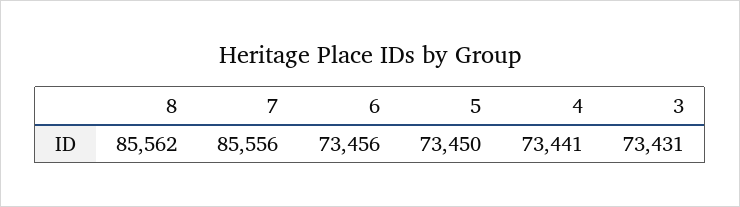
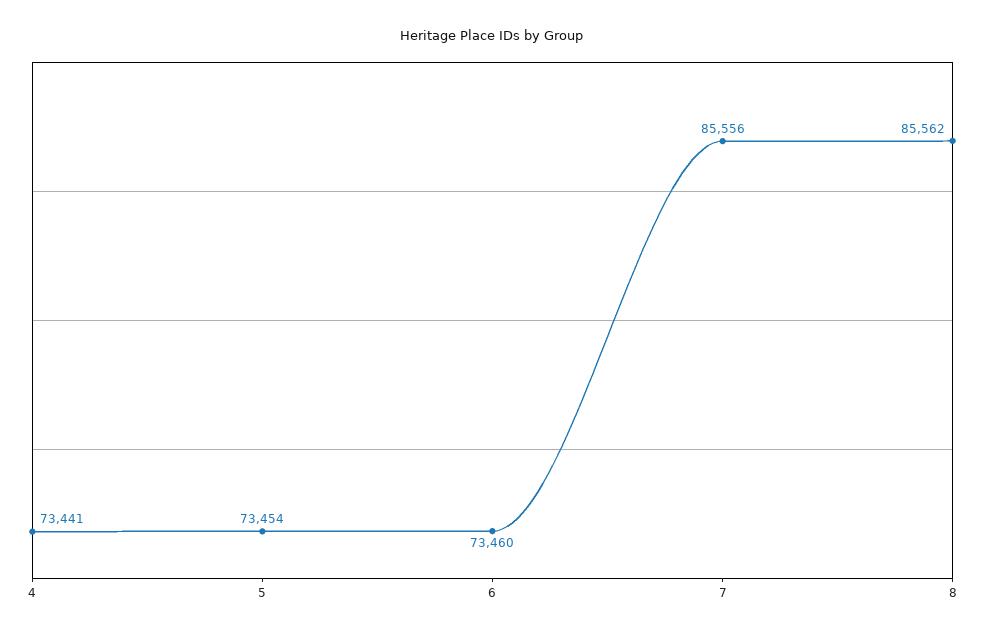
  {
    "8": 85562,
    "7": 85556,
-   "6": 73456,
+   "6": 73460,
-   "5": 73450,
+   "5": 73454,
-   "4": 73441,
+   "4": 73441
-   "3": 73431
  }

